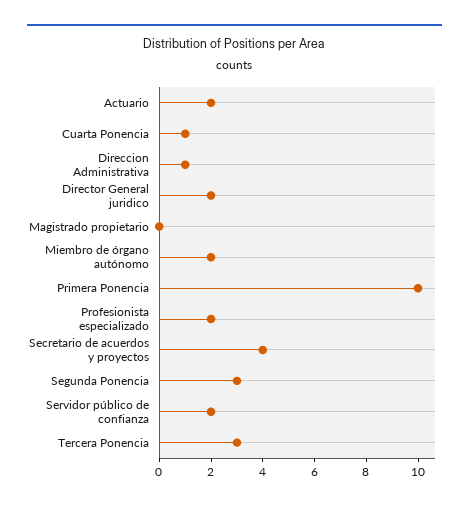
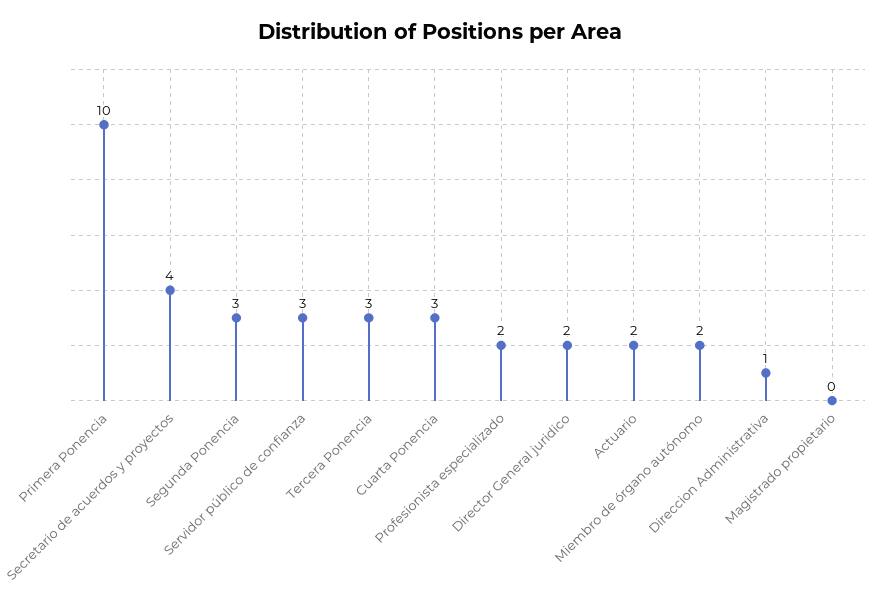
  {
    "Actuario": 2,
-   "Cuarta Ponencia": 1,
+   "Cuarta Ponencia": 3,
    "Direccion Administrativa": 1,
    "Director General juridico": 2,
    "Magistrado propietario": 0,
    "Miembro de órgano autónomo": 2,
    "Primera Ponencia": 10,
    "Profesionista especializado": 2,
    "Secretario de acuerdos y proyectos": 4,
    "Segunda Ponencia": 3,
-   "Servidor público de confianza": 2,
+   "Servidor público de confianza": 3,
    "Tercera Ponencia": 3
  }

